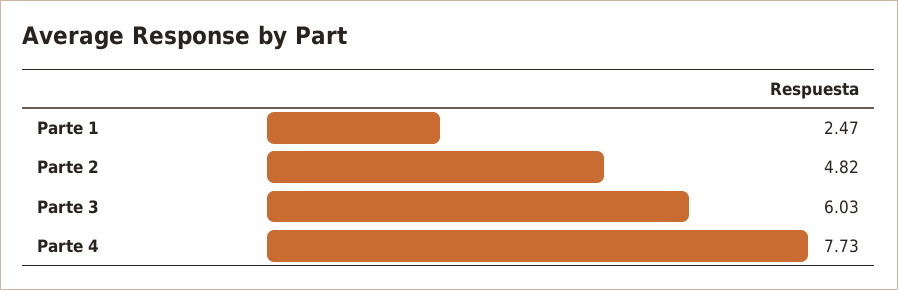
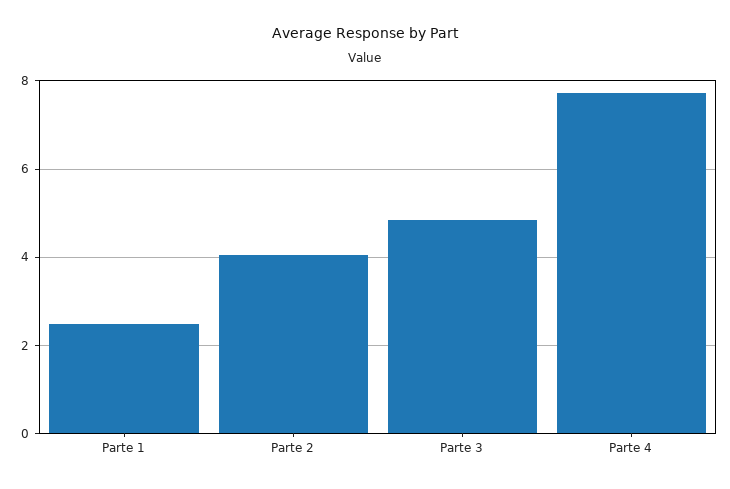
  {
    "Parte 1": 2.47,
-   "Parte 2": 4.82,
+   "Parte 2": 4,
-   "Parte 3": 6.03,
+   "Parte 3": 4.8,
    "Parte 4": 7.73
  }

